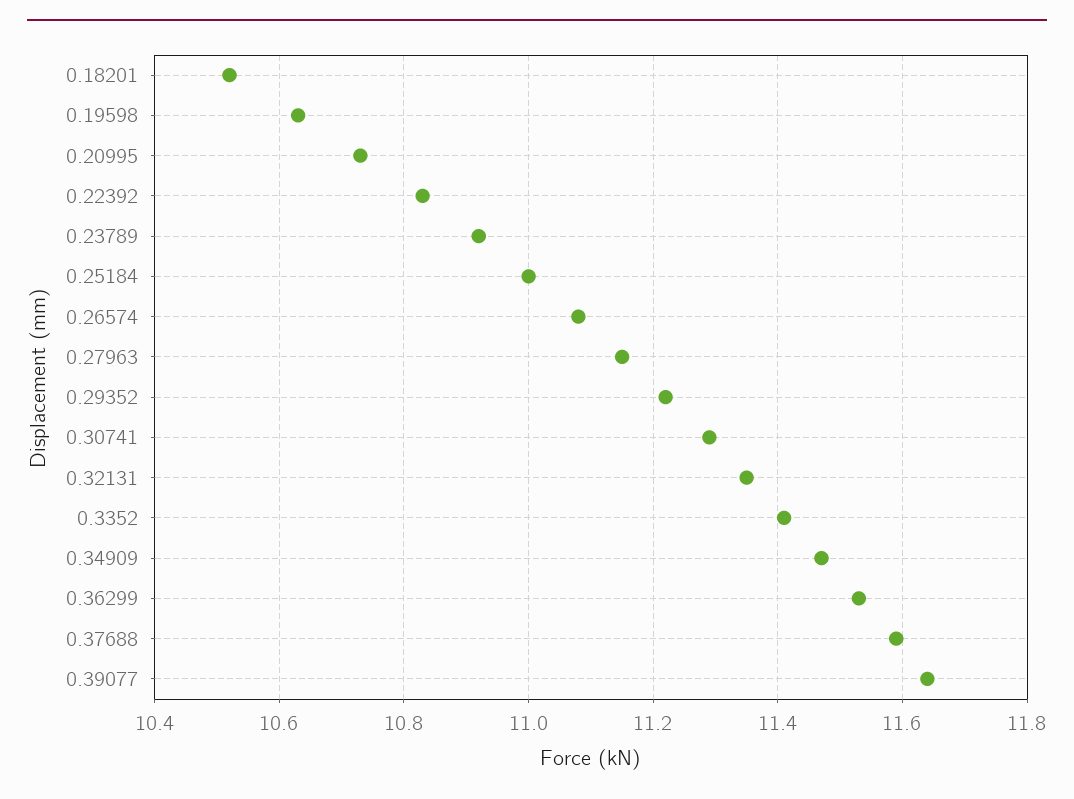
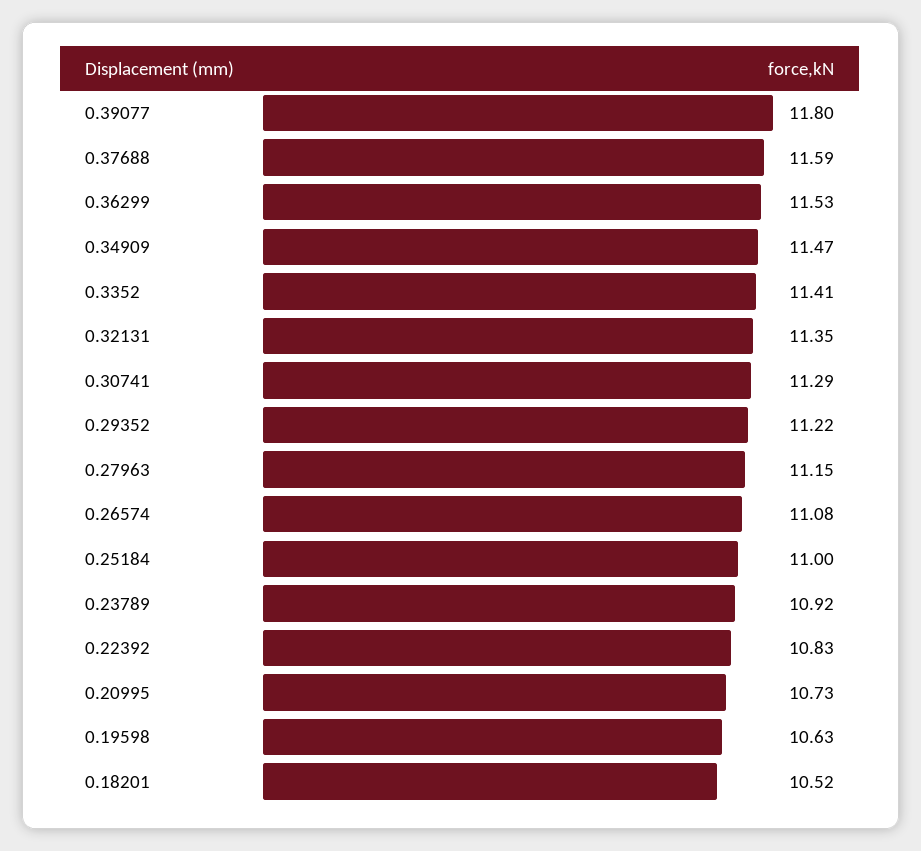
  {
    "0.18201": 10.52,
    "0.19598": 10.63,
    "0.20995": 10.73,
    "0.22392": 10.83,
    "0.23789": 10.92,
    "0.25184": 11,
    "0.26574": 11.08,
    "0.27963": 11.15,
    "0.29352": 11.22,
    "0.30741": 11.29,
    "0.32131": 11.35,
    "0.3352": 11.41,
    "0.34909": 11.47,
    "0.36299": 11.53,
    "0.37688": 11.59,
-   "0.39077": 11.65
+   "0.39077": 11.8
  }

